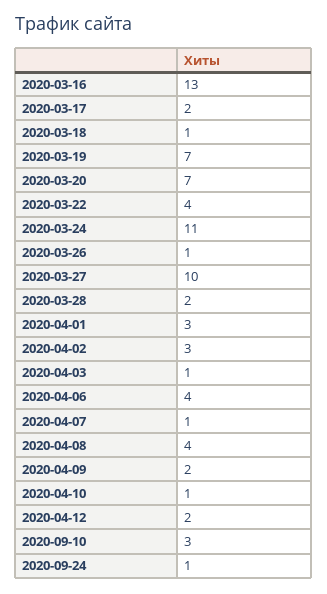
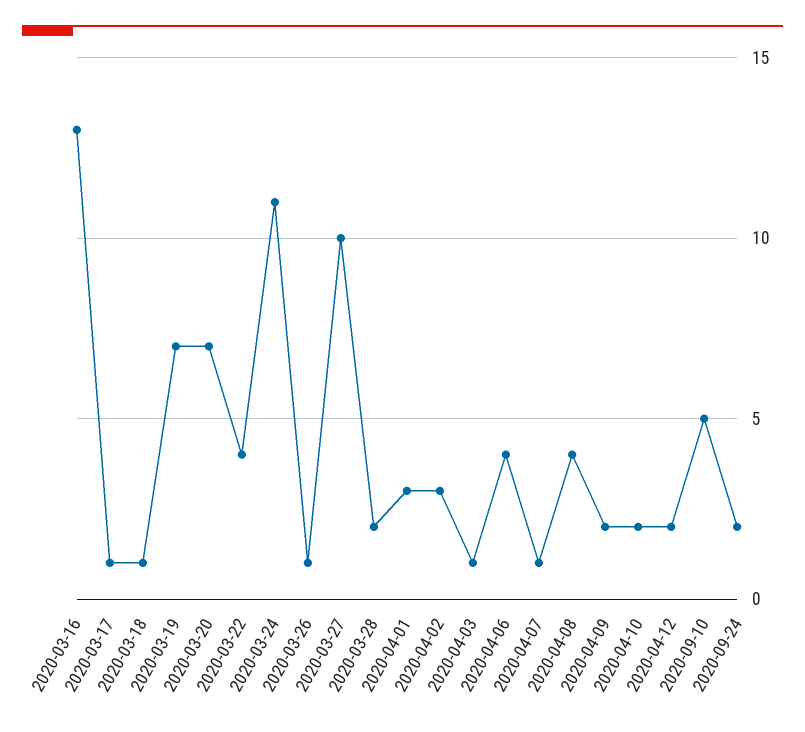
  {
    "2020-03-16": 13,
-   "2020-03-17": 2,
+   "2020-03-17": 1,
    "2020-03-18": 1,
    "2020-03-19": 7,
    "2020-03-20": 7,
    "2020-03-22": 4,
    "2020-03-24": 11,
    "2020-03-26": 1,
    "2020-03-27": 10,
    "2020-03-28": 2,
    "2020-04-01": 3,
    "2020-04-02": 3,
    "2020-04-03": 1,
    "2020-04-06": 4,
    "2020-04-07": 1,
    "2020-04-08": 4,
    "2020-04-09": 2,
-   "2020-04-10": 1,
+   "2020-04-10": 2,
    "2020-04-12": 2,
-   "2020-09-10": 3,
+   "2020-09-10": 5,
-   "2020-09-24": 1
+   "2020-09-24": 2
  }

